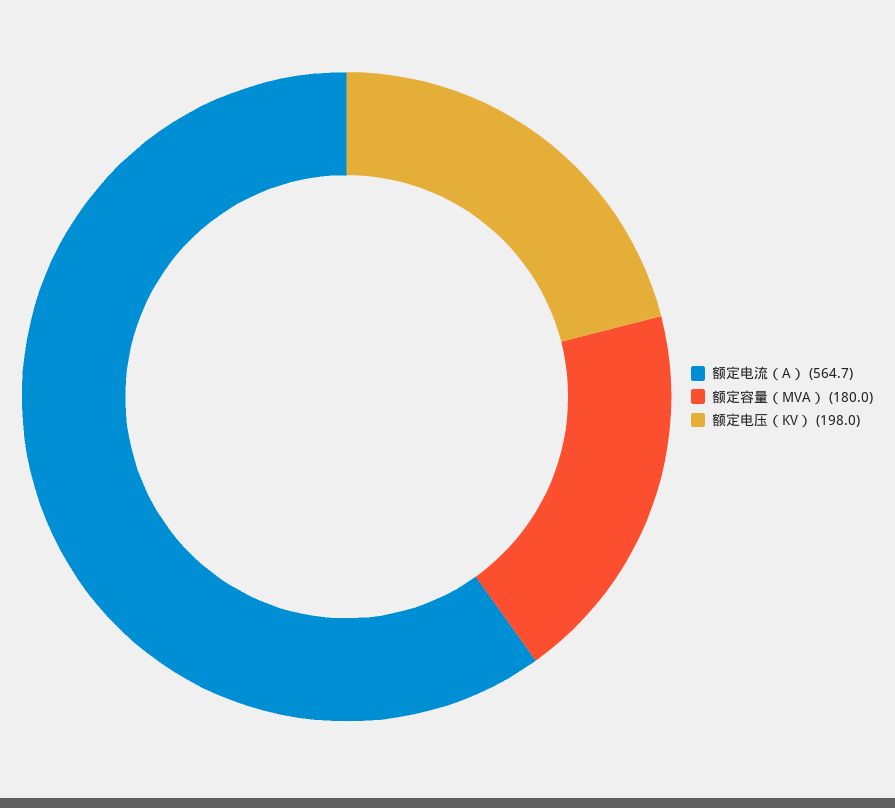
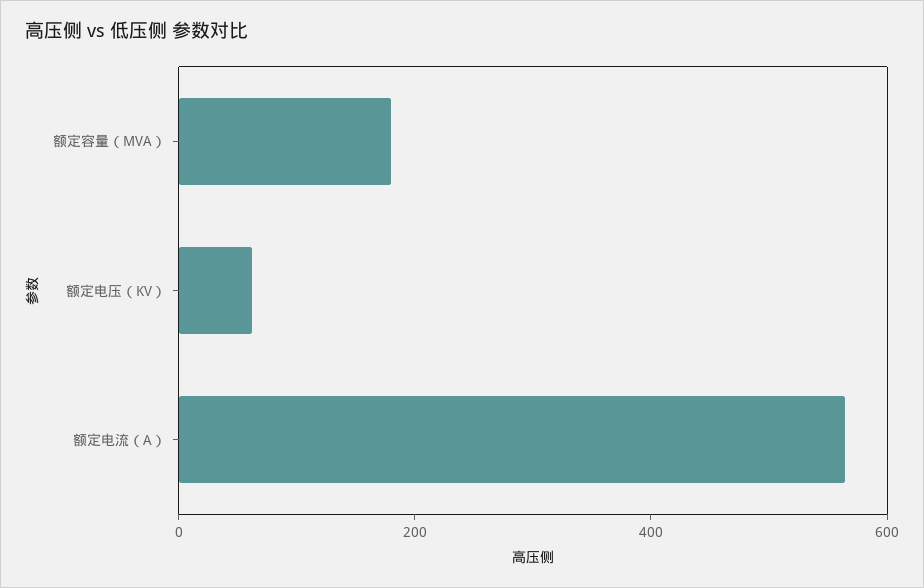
  {
    "额定电流（A）": 564.7,
    "额定容量（MVA）": 180,
-   "额定电压（KV）": 198
+   "额定电压（KV）": 50
  }

